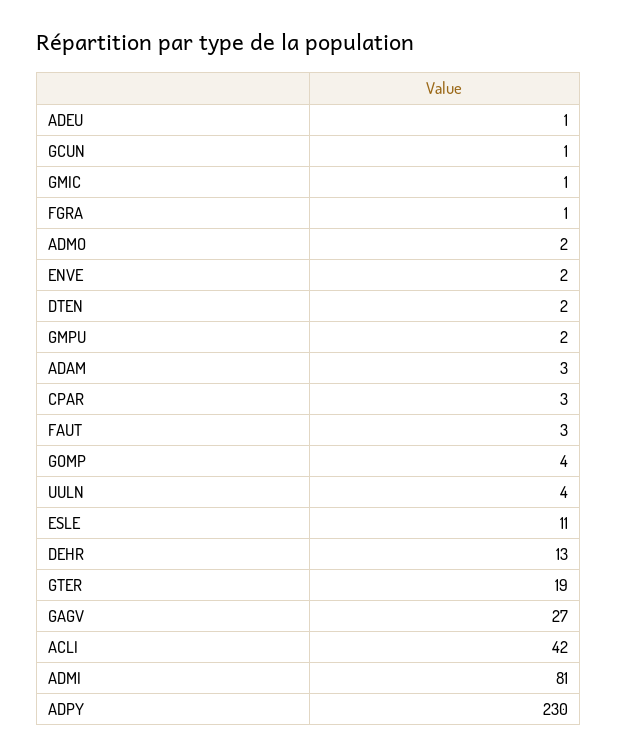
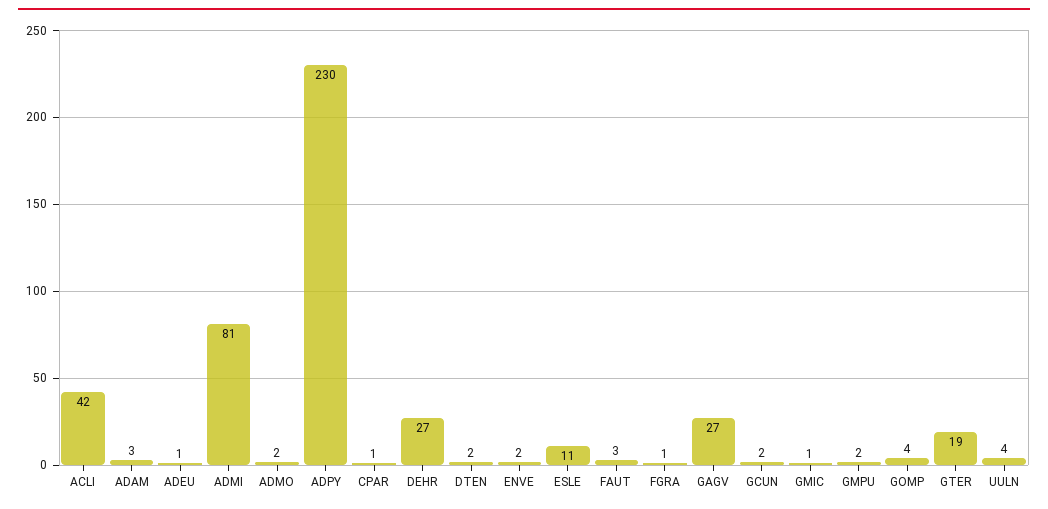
  {
    "ADEU": 1,
-   "GCUN": 1,
+   "GCUN": 2,
    "GMIC": 1,
    "FGRA": 1,
    "ADMO": 2,
    "ENVE": 2,
    "DTEN": 2,
    "GMPU": 2,
    "ADAM": 3,
-   "CPAR": 3,
+   "CPAR": 1,
    "FAUT": 3,
    "GOMP": 4,
    "UULN": 4,
    "ESLE": 11,
-   "DEHR": 13,
+   "DEHR": 27,
    "GTER": 19,
    "GAGV": 27,
    "ACLI": 42,
    "ADMI": 81,
    "ADPY": 230
  }

